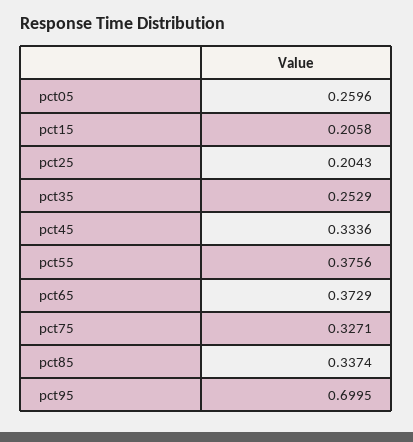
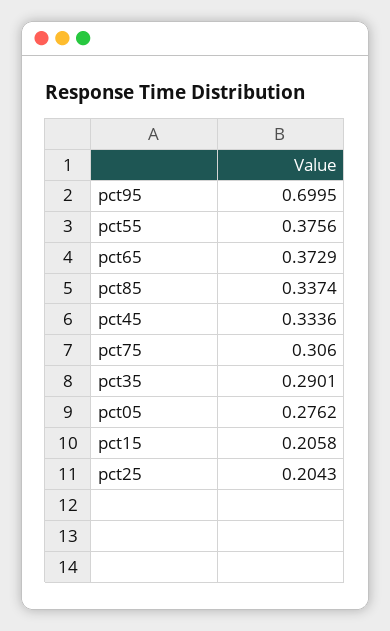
  {
-   "pct05": 0.2596,
+   "pct05": 0.2762,
    "pct15": 0.2058,
    "pct25": 0.2043,
-   "pct35": 0.2529,
+   "pct35": 0.2901,
    "pct45": 0.3336,
    "pct55": 0.3756,
    "pct65": 0.3729,
-   "pct75": 0.3271,
+   "pct75": 0.306,
    "pct85": 0.3374,
    "pct95": 0.6995
  }

